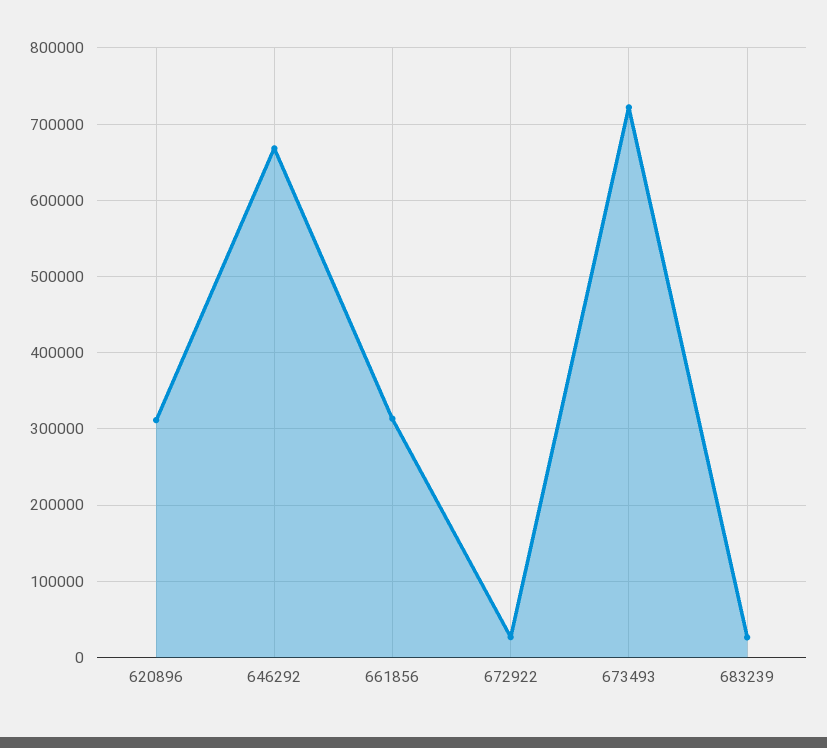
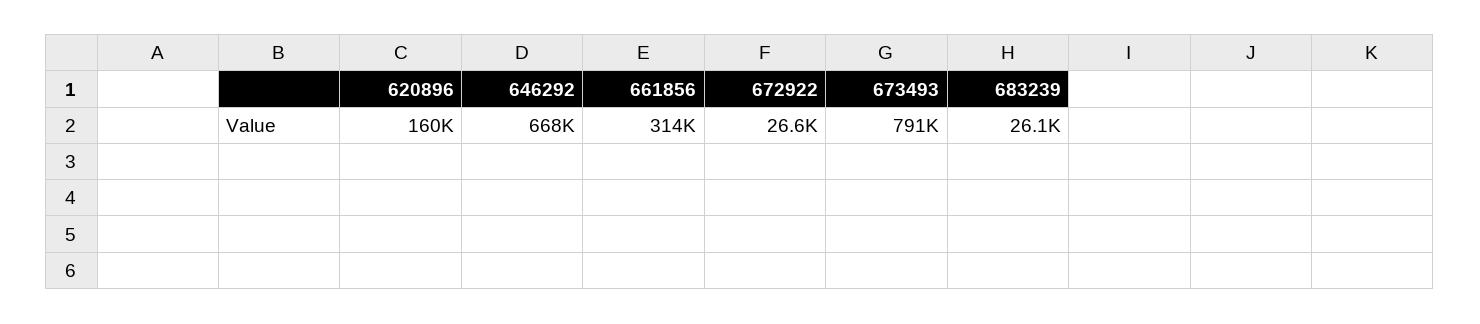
  {
-   "620896": 310000,
+   "620896": 160000,
    "646292": 668000,
    "661856": 314000,
    "672922": 26600,
-   "673493": 720000,
+   "673493": 791000,
    "683239": 26100
  }

